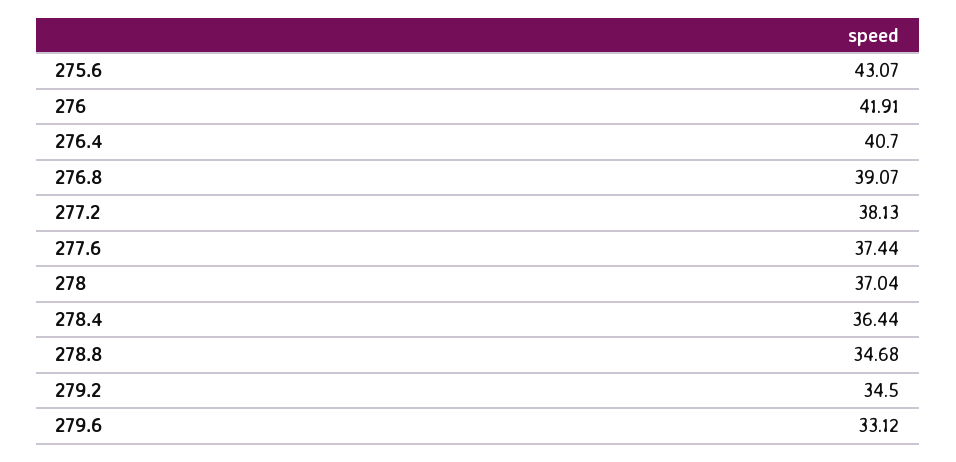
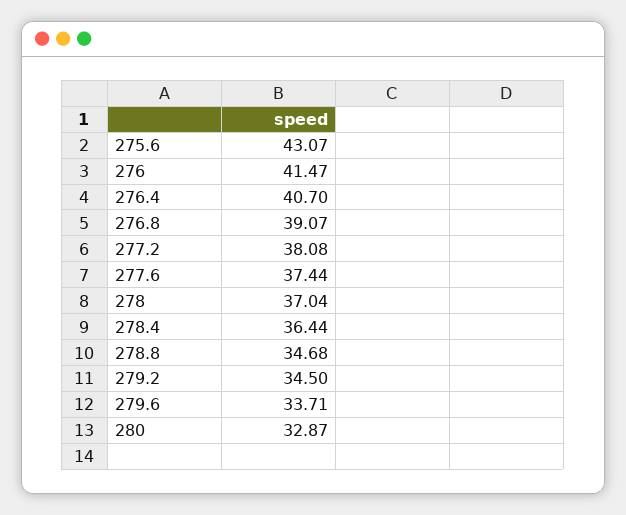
  {
    "275.6": 43.07,
-   "276": 41.91,
+   "276": 41.47,
    "276.4": 40.7,
    "276.8": 39.07,
-   "277.2": 38.13,
+   "277.2": 38.08,
    "277.6": 37.44,
    "278": 37.04,
    "278.4": 36.44,
    "278.8": 34.68,
    "279.2": 34.5,
-   "279.6": 33.12
+   "279.6": 33.71,
+   "280": 32.87
  }

